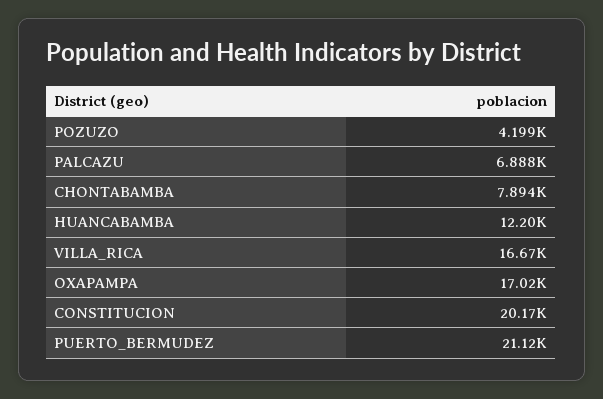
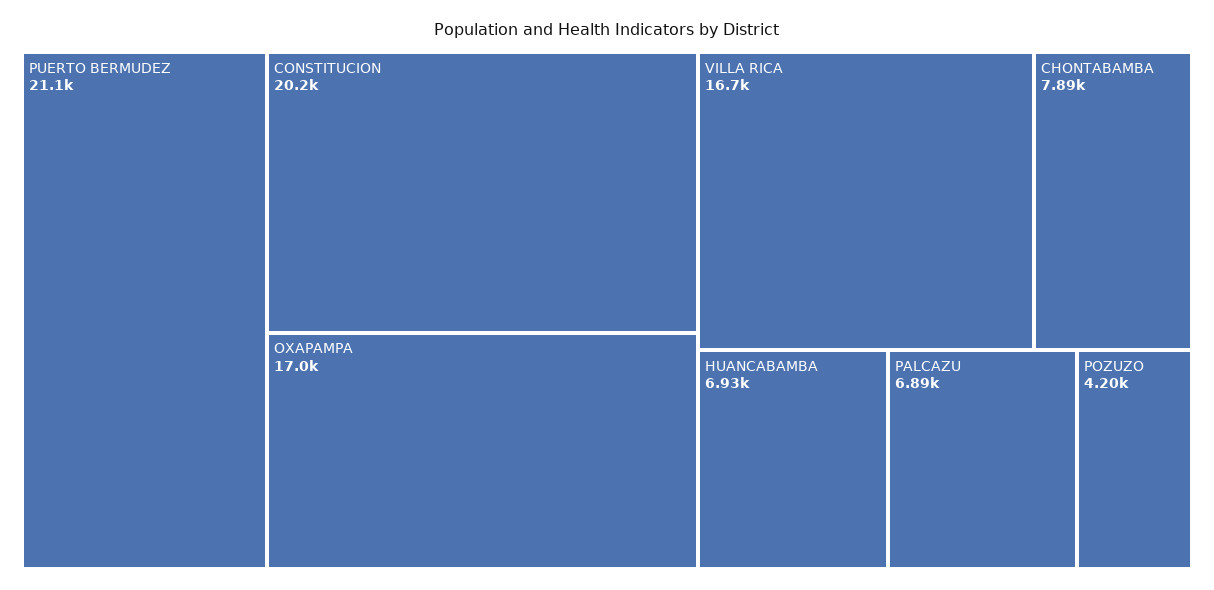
  {
    "POZUZO": 4199,
    "PALCAZU": 6888,
    "CHONTABAMBA": 7894,
-   "HUANCABAMBA": 12200,
+   "HUANCABAMBA": 6930,
    "VILLA_RICA": 16670,
    "OXAPAMPA": 17020,
    "CONSTITUCION": 20170,
    "PUERTO_BERMUDEZ": 21120
  }

